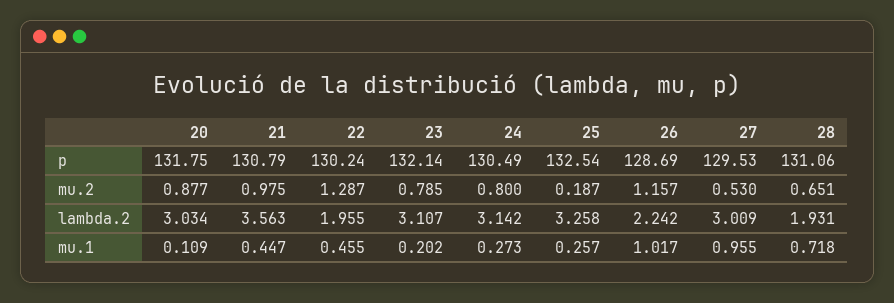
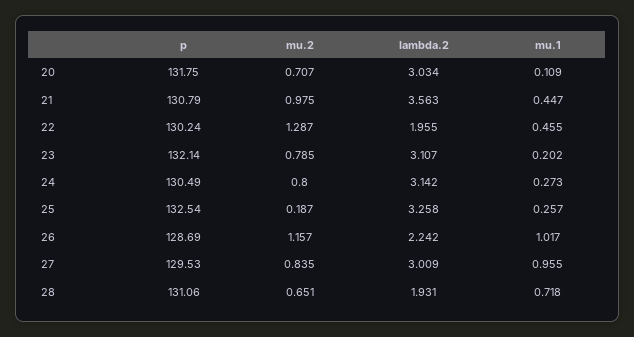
  {
    "20": {
      "p": 131.75,
-     "mu.2": 0.877,
+     "mu.2": 0.707,
      "lambda.2": 3.034,
      "mu.1": 0.109
    },
    "21": {
      "p": 130.79,
      "mu.2": 0.975,
      "lambda.2": 3.563,
      "mu.1": 0.447
    },
    "22": {
      "p": 130.24,
      "mu.2": 1.287,
      "lambda.2": 1.955,
      "mu.1": 0.455
    },
    "23": {
      "p": 132.14,
      "mu.2": 0.785,
      "lambda.2": 3.107,
      "mu.1": 0.202
    },
    "24": {
      "p": 130.49,
      "mu.2": 0.8,
      "lambda.2": 3.142,
      "mu.1": 0.273
    },
    "25": {
      "p": 132.54,
      "mu.2": 0.187,
      "lambda.2": 3.258,
      "mu.1": 0.257
    },
    "26": {
      "p": 128.69,
      "mu.2": 1.157,
      "lambda.2": 2.242,
      "mu.1": 1.017
    },
    "27": {
      "p": 129.53,
-     "mu.2": 0.53,
+     "mu.2": 0.835,
      "lambda.2": 3.009,
      "mu.1": 0.955
    },
    "28": {
      "p": 131.06,
      "mu.2": 0.651,
      "lambda.2": 1.931,
      "mu.1": 0.718
    }
  }

